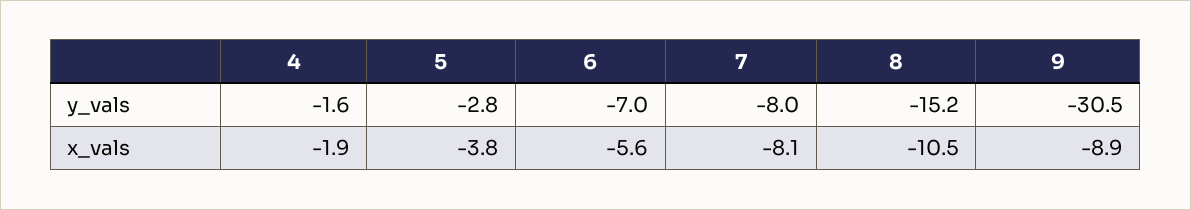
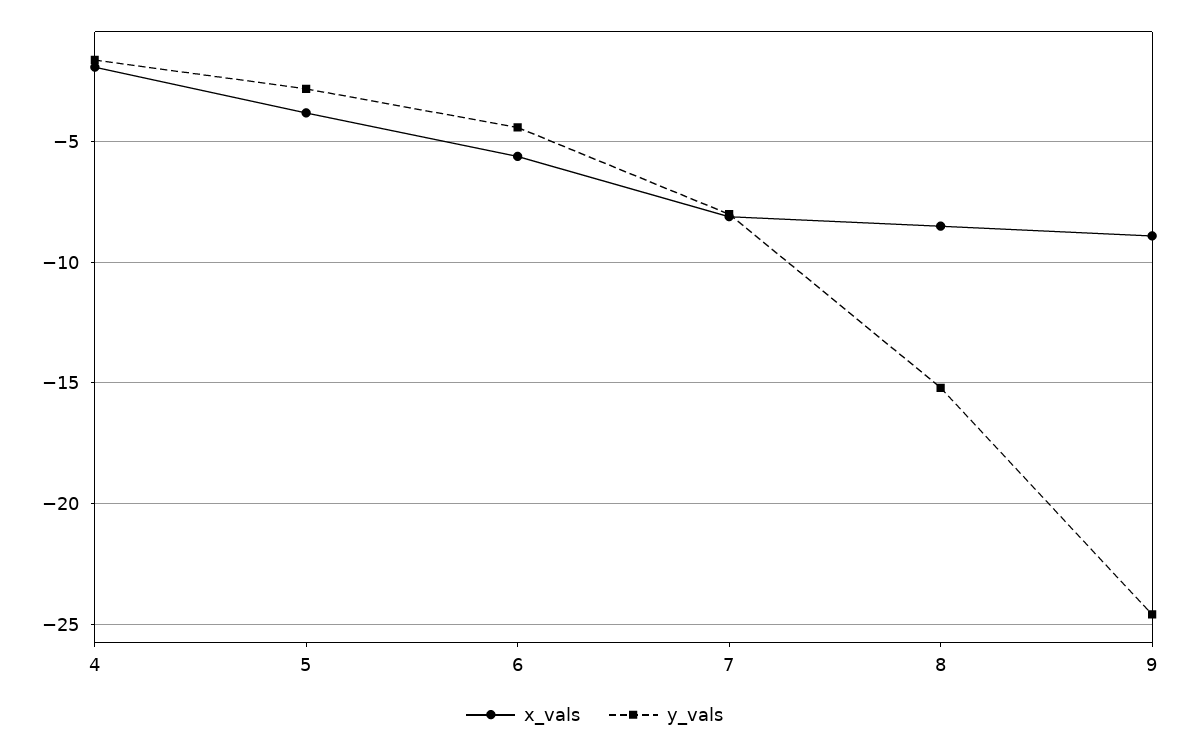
  {
    "y_vals": {
      "4": -1.6,
      "5": -2.8,
-     "6": -7,
+     "6": -4.5,
      "7": -8,
      "8": -15.2,
-     "9": -30.5
+     "9": -24.5
    },
    "x_vals": {
      "4": -1.9,
      "5": -3.8,
      "6": -5.6,
      "7": -8.1,
-     "8": -10.5,
+     "8": -8.5,
      "9": -8.9
    }
  }

